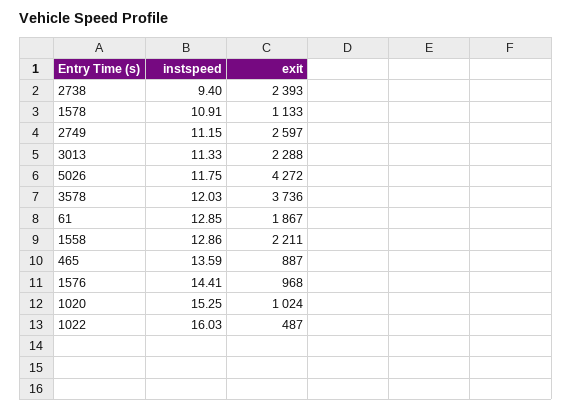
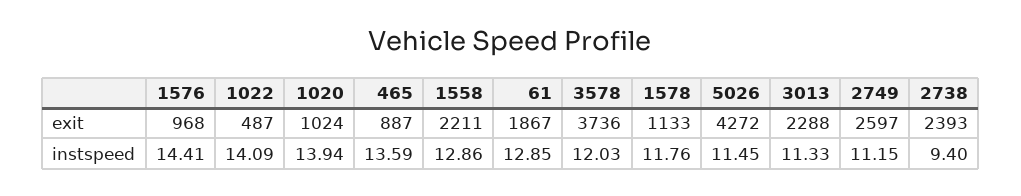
  {
    "instspeed": {
      "2738": 9.4,
-     "1578": 10.91,
+     "1578": 11.76,
      "2749": 11.15,
      "3013": 11.33,
-     "5026": 11.75,
+     "5026": 11.45,
      "3578": 12.03,
      "61": 12.85,
      "1558": 12.86,
      "465": 13.59,
      "1576": 14.41,
-     "1020": 15.25,
+     "1020": 13.94,
-     "1022": 16.03
+     "1022": 14.09
    },
    "exit": {
      "2738": 2393,
      "1578": 1133,
      "2749": 2597,
      "3013": 2288,
      "5026": 4272,
      "3578": 3736,
      "61": 1867,
      "1558": 2211,
      "465": 887,
      "1576": 968,
      "1020": 1024,
      "1022": 487
    }
  }

